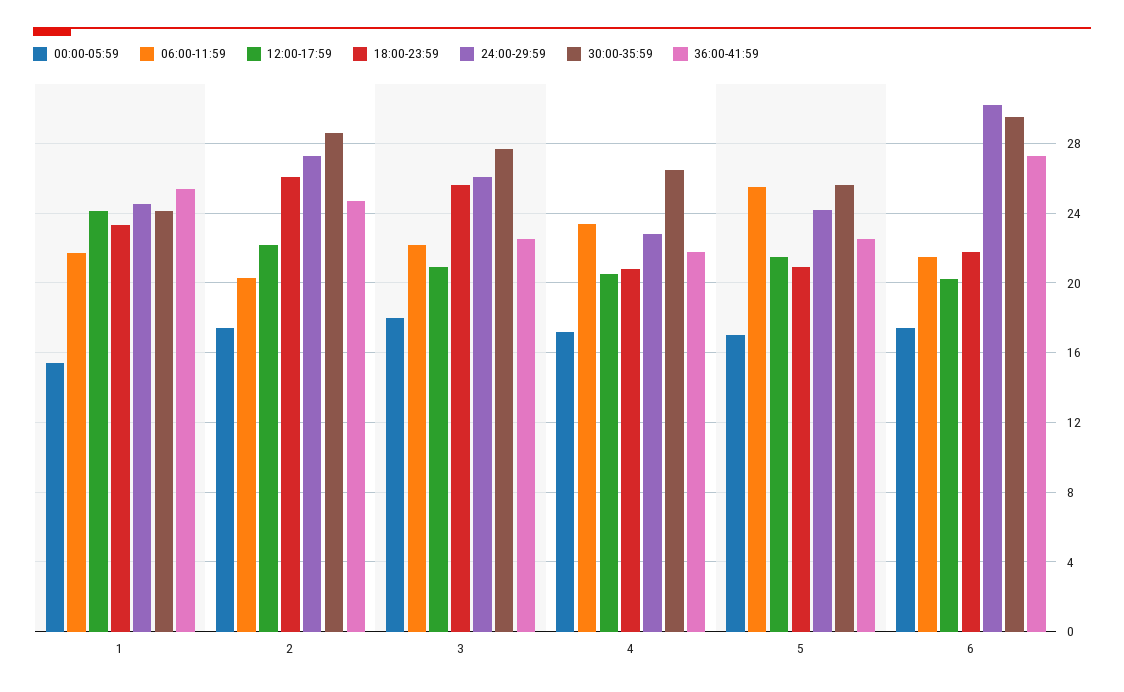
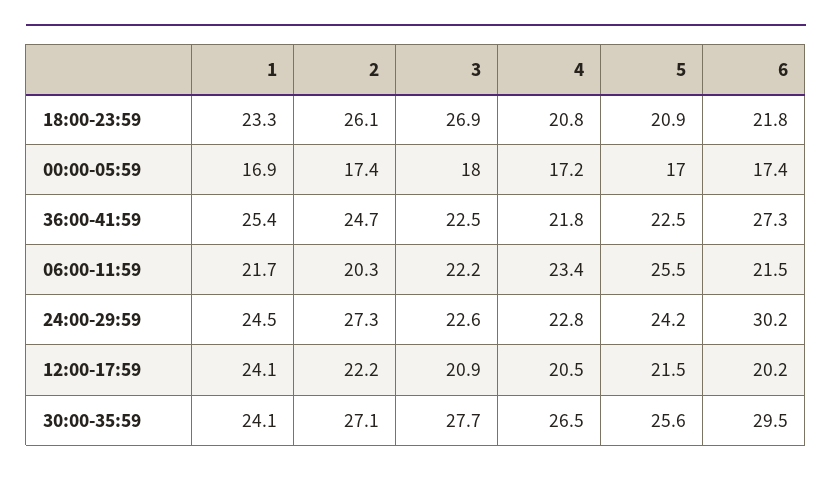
  {
    "00:00-05:59": {
-     "1": 15.5,
+     "1": 16.9,
      "2": 17.4,
      "3": 18,
      "4": 17.2,
      "5": 17,
      "6": 17.4
    },
    "06:00-11:59": {
      "1": 21.7,
      "2": 20.3,
      "3": 22.2,
      "4": 23.4,
      "5": 25.5,
      "6": 21.5
    },
    "12:00-17:59": {
      "1": 24.1,
      "2": 22.2,
      "3": 20.9,
      "4": 20.5,
      "5": 21.5,
      "6": 20.2
    },
    "18:00-23:59": {
      "1": 23.3,
      "2": 26.1,
-     "3": 25.5,
+     "3": 26.9,
      "4": 20.8,
      "5": 20.9,
      "6": 21.8
    },
    "24:00-29:59": {
      "1": 24.5,
      "2": 27.3,
-     "3": 26,
+     "3": 22.6,
      "4": 22.8,
      "5": 24.2,
      "6": 30.2
    },
    "30:00-35:59": {
      "1": 24.1,
-     "2": 28.5,
+     "2": 27.1,
      "3": 27.7,
      "4": 26.5,
      "5": 25.6,
      "6": 29.5
    },
    "36:00-41:59": {
      "1": 25.4,
      "2": 24.7,
      "3": 22.5,
      "4": 21.8,
      "5": 22.5,
      "6": 27.3
    }
  }

